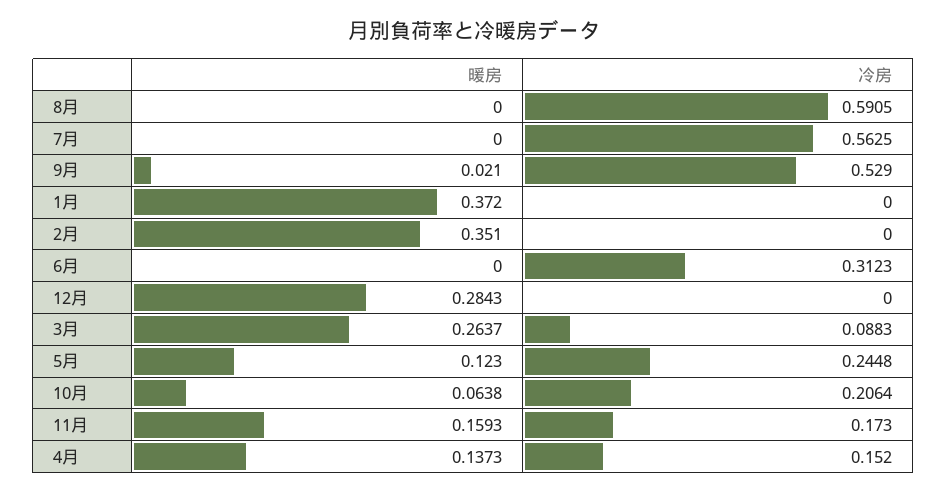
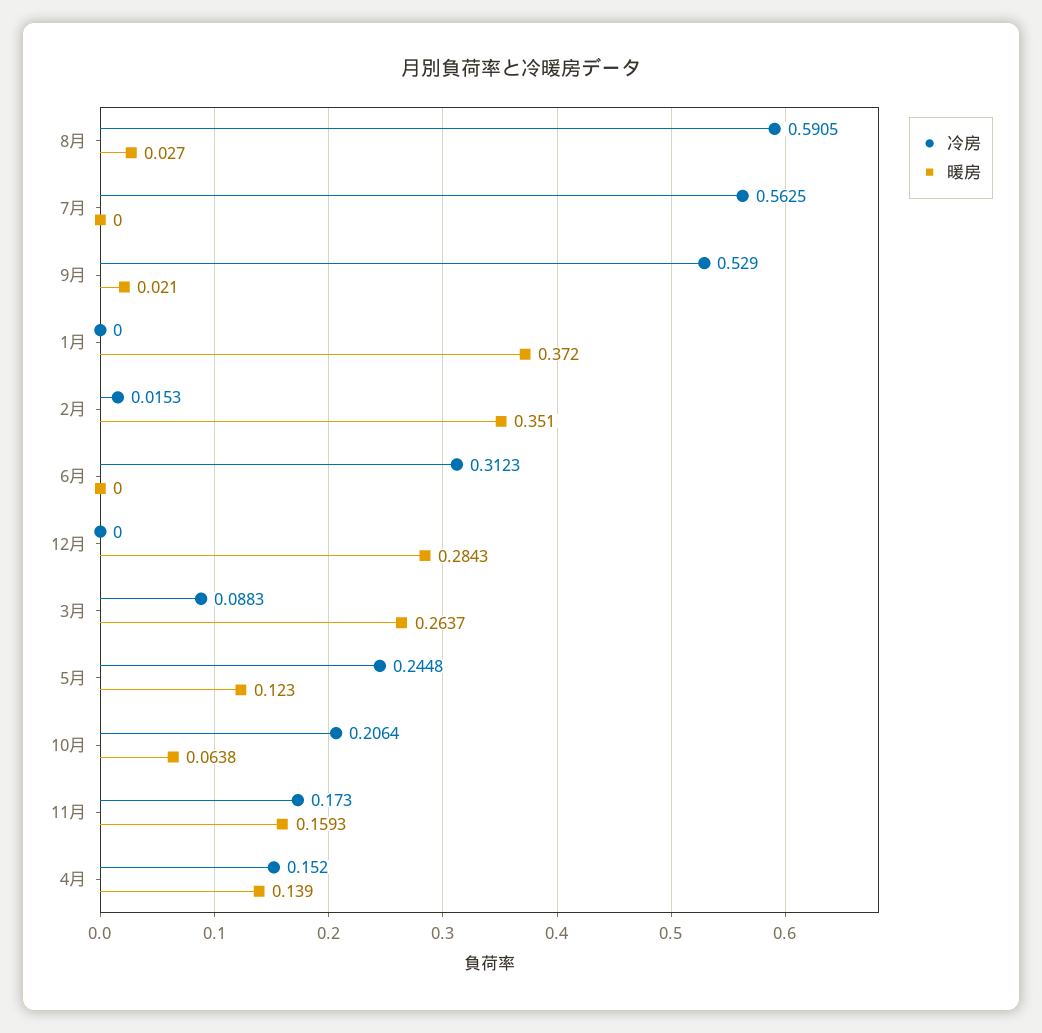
  {
    "暖房": {
-     "8月": 0,
+     "8月": 0.027,
      "7月": 0,
      "9月": 0.021,
      "1月": 0.372,
      "2月": 0.351,
      "6月": 0,
      "12月": 0.2843,
      "3月": 0.2637,
      "5月": 0.123,
      "10月": 0.0638,
      "11月": 0.1593,
-     "4月": 0.1373
+     "4月": 0.139
    },
    "冷房": {
      "8月": 0.5905,
      "7月": 0.5625,
      "9月": 0.529,
      "1月": 0,
-     "2月": 0,
+     "2月": 0.0153,
      "6月": 0.3123,
      "12月": 0,
      "3月": 0.0883,
      "5月": 0.2448,
      "10月": 0.2064,
      "11月": 0.173,
      "4月": 0.152
    }
  }

